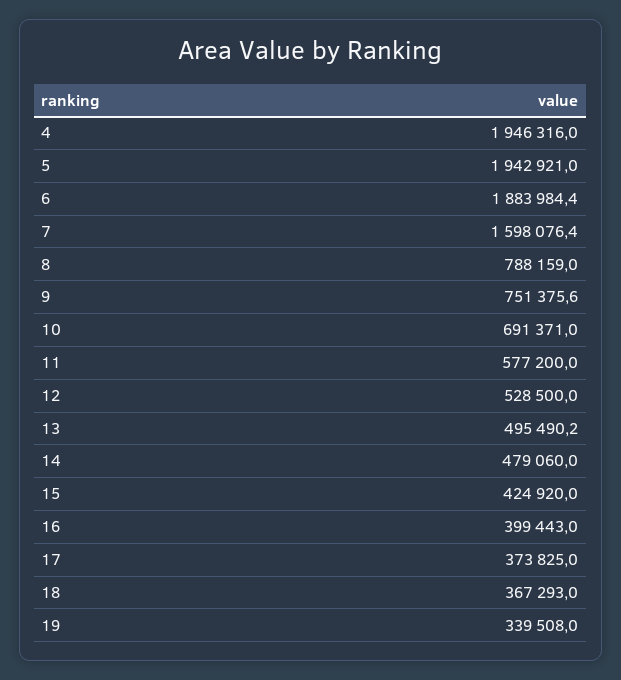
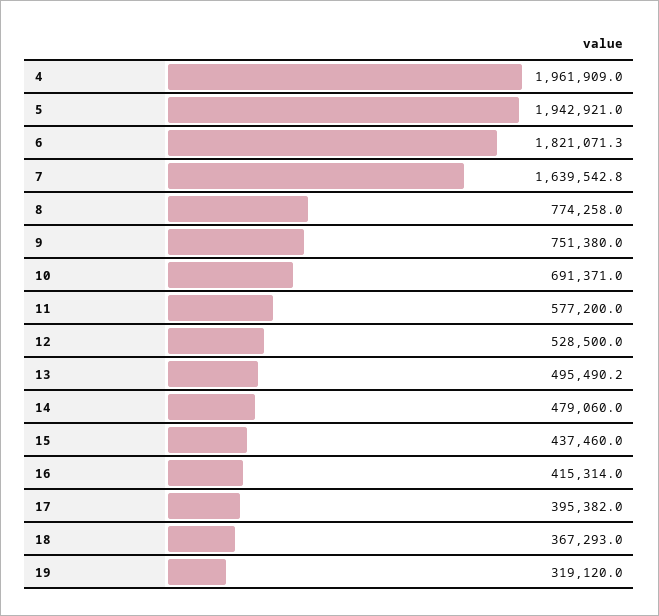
  {
-   "4": 1946316,
+   "4": 1961909,
    "5": 1942921,
-   "6": 1883984.4,
+   "6": 1821071.3,
-   "7": 1598076.4,
+   "7": 1639542.8,
-   "8": 788159,
+   "8": 774258,
-   "9": 751375.6,
+   "9": 751380,
    "10": 691371,
    "11": 577200,
    "12": 528500,
    "13": 495490.2,
    "14": 479060,
-   "15": 424920,
+   "15": 437460,
-   "16": 399443,
+   "16": 415314,
-   "17": 373825,
+   "17": 395382,
    "18": 367293,
-   "19": 339508
+   "19": 319120
  }

